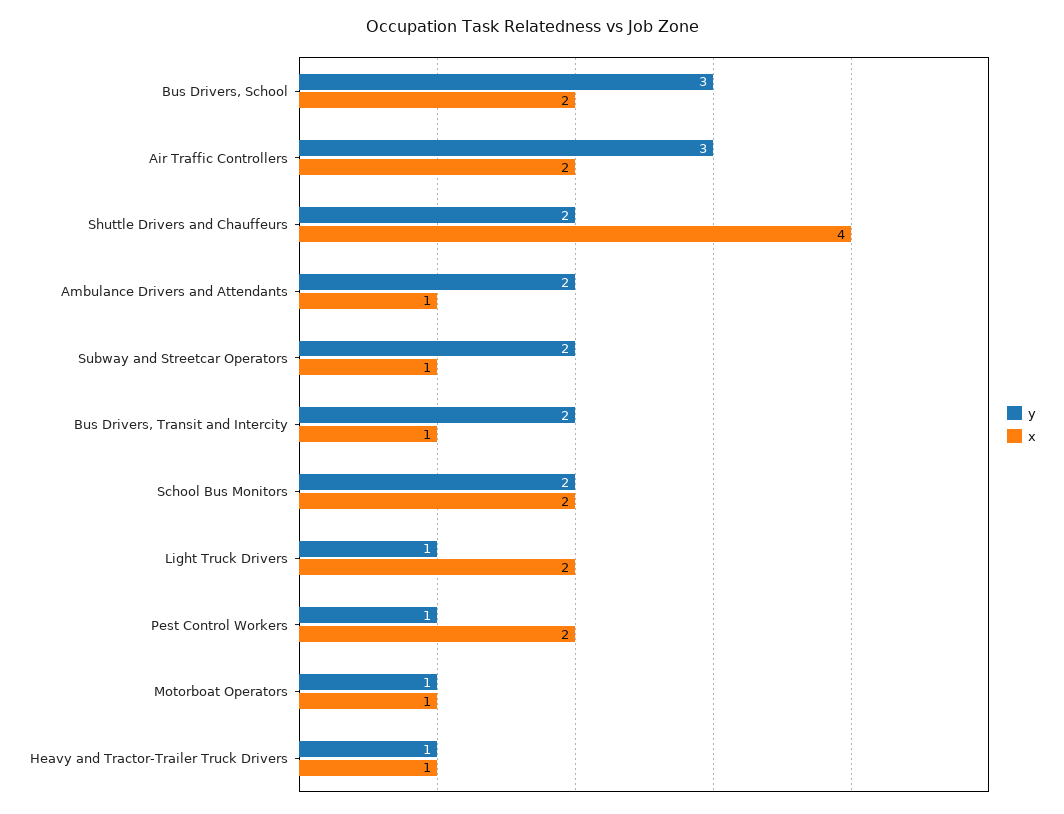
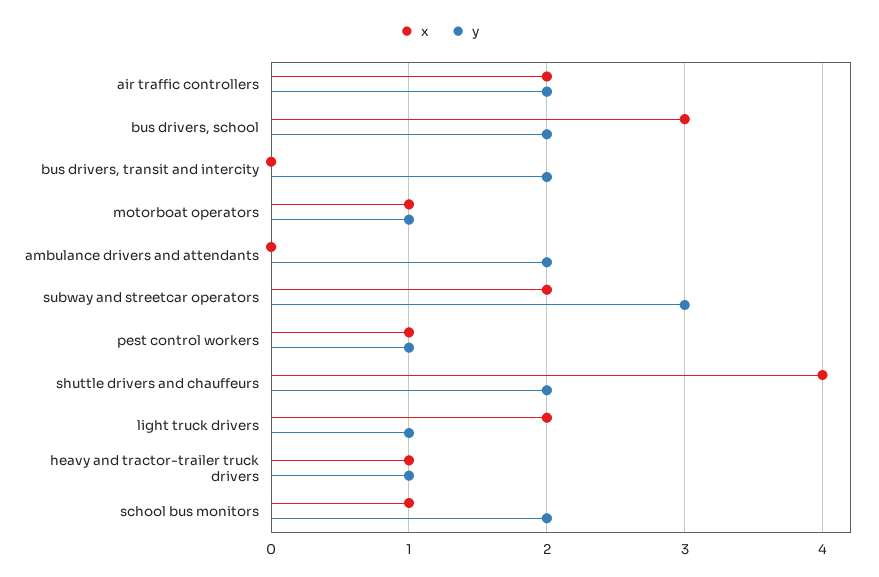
  {
    "y": {
-     "Bus Drivers, School": 3,
+     "Bus Drivers, School": 2,
-     "Air Traffic Controllers": 3,
+     "Air Traffic Controllers": 2,
      "Shuttle Drivers and Chauffeurs": 2,
      "Ambulance Drivers and Attendants": 2,
-     "Subway and Streetcar Operators": 2,
+     "Subway and Streetcar Operators": 3,
      "Bus Drivers, Transit and Intercity": 2,
      "School Bus Monitors": 2,
      "Light Truck Drivers": 1,
      "Pest Control Workers": 1,
      "Motorboat Operators": 1,
      "Heavy and Tractor-Trailer Truck Drivers": 1
    },
    "x": {
-     "Bus Drivers, School": 2,
+     "Bus Drivers, School": 3,
      "Air Traffic Controllers": 2,
      "Shuttle Drivers and Chauffeurs": 4,
-     "Ambulance Drivers and Attendants": 1,
+     "Ambulance Drivers and Attendants": 0,
-     "Subway and Streetcar Operators": 1,
+     "Subway and Streetcar Operators": 2,
-     "Bus Drivers, Transit and Intercity": 1,
+     "Bus Drivers, Transit and Intercity": 0,
-     "School Bus Monitors": 2,
+     "School Bus Monitors": 1,
      "Light Truck Drivers": 2,
-     "Pest Control Workers": 2,
+     "Pest Control Workers": 1,
      "Motorboat Operators": 1,
      "Heavy and Tractor-Trailer Truck Drivers": 1
    }
  }

